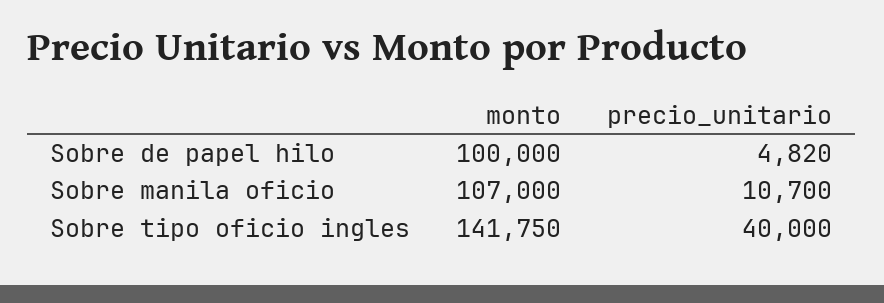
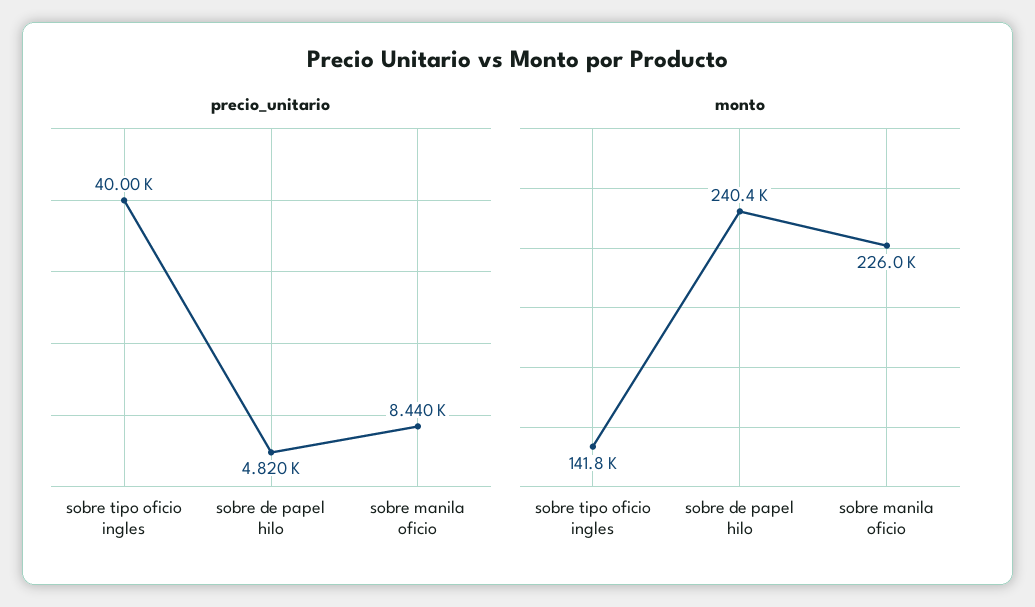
  {
    "monto": {
-     "Sobre de papel hilo": 100000,
+     "Sobre de papel hilo": 240400,
-     "Sobre manila oficio": 107000,
+     "Sobre manila oficio": 226000,
      "Sobre tipo oficio ingles": 141750
    },
    "precio_unitario": {
      "Sobre de papel hilo": 4820,
-     "Sobre manila oficio": 10700,
+     "Sobre manila oficio": 8440,
      "Sobre tipo oficio ingles": 40000
    }
  }

